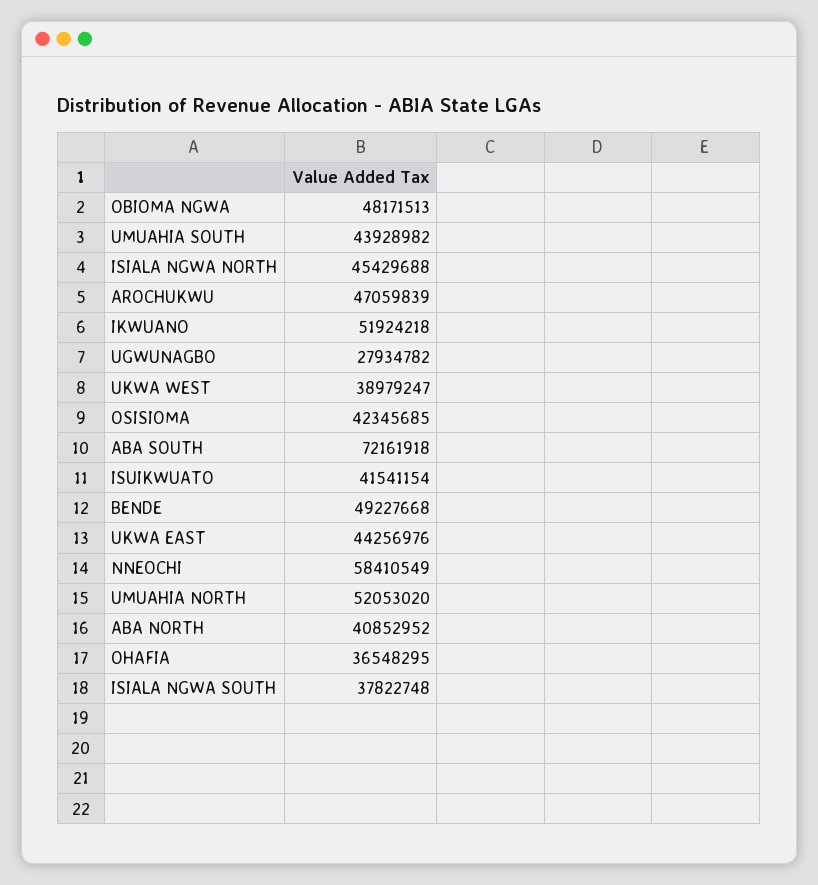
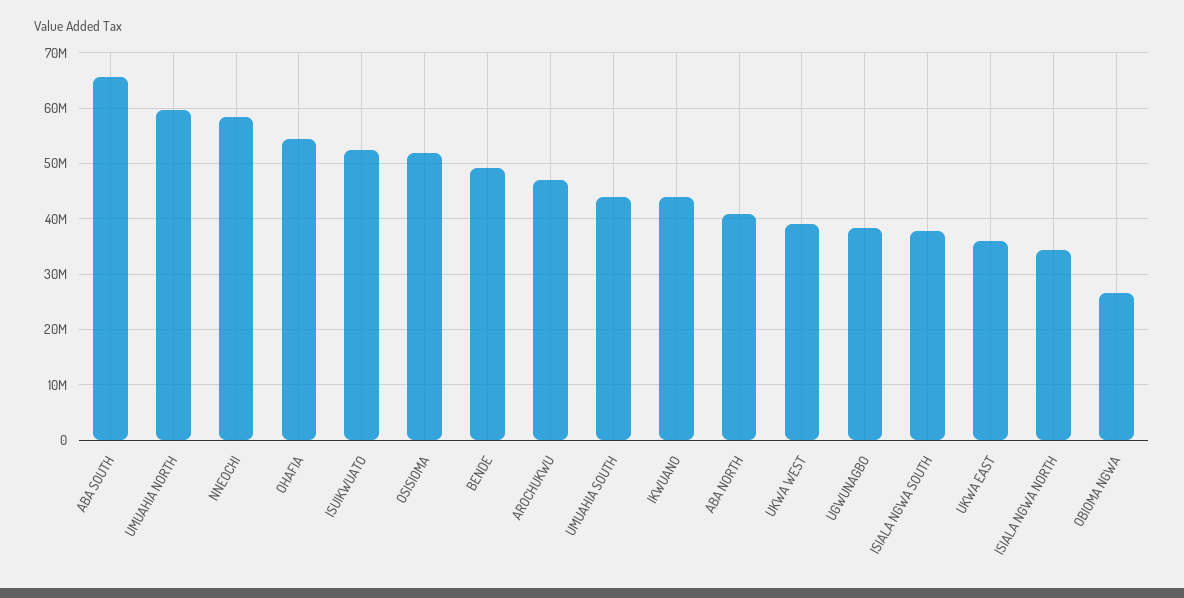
  {
-   "OBIOMA NGWA": 48171513,
+   "OBIOMA NGWA": 26000000,
    "UMUAHIA SOUTH": 43928982,
-   "ISIALA NGWA NORTH": 45429688,
+   "ISIALA NGWA NORTH": 34000000,
    "AROCHUKWU": 47059839,
-   "IKWUANO": 51924218,
+   "IKWUANO": 44000000,
-   "UGWUNAGBO": 27934782,
+   "UGWUNAGBO": 38000000,
    "UKWA WEST": 38979247,
-   "OSISIOMA": 42345685,
+   "OSISIOMA": 52000000,
-   "ABA SOUTH": 72161918,
+   "ABA SOUTH": 66000000,
-   "ISUIKWUATO": 41541154,
+   "ISUIKWUATO": 52000000,
    "BENDE": 49227668,
-   "UKWA EAST": 44256976,
+   "UKWA EAST": 36000000,
    "NNEOCHI": 58410549,
-   "UMUAHIA NORTH": 52053020,
+   "UMUAHIA NORTH": 60000000,
    "ABA NORTH": 40852952,
-   "OHAFIA": 36548295,
+   "OHAFIA": 54000000,
    "ISIALA NGWA SOUTH": 37822748
  }

